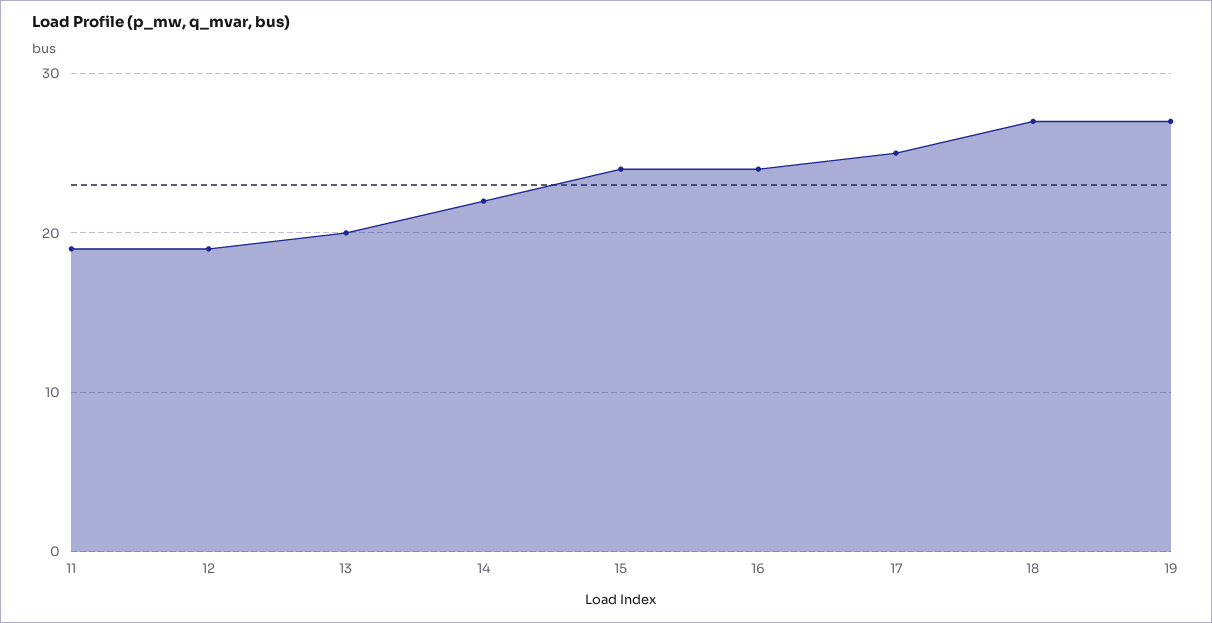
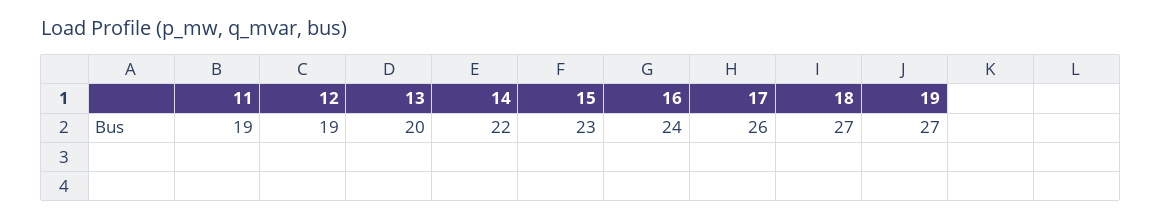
  {
    "11": 19,
    "12": 19,
    "13": 20,
    "14": 22,
-   "15": 24,
+   "15": 23,
    "16": 24,
-   "17": 25,
+   "17": 26,
    "18": 27,
    "19": 27
  }

